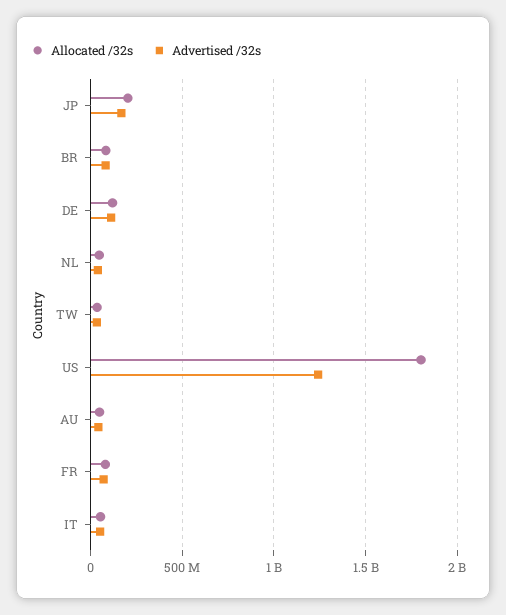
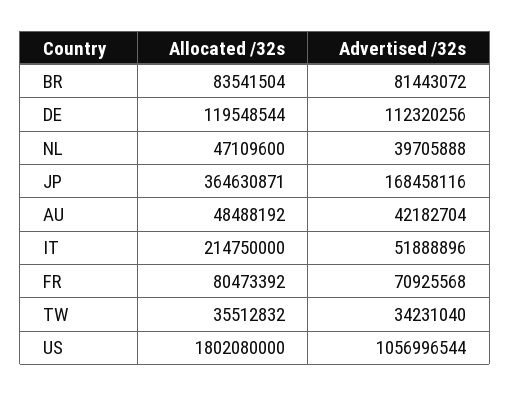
  {
    "Allocated /32s": {
-     "JP": 200000000,
+     "JP": 364630871,
      "BR": 83541504,
      "DE": 119548544,
      "NL": 47109600,
      "TW": 35512832,
      "US": 1802080000,
      "AU": 48488192,
      "FR": 80473392,
-     "IT": 50000000
+     "IT": 214750000
    },
    "Advertised /32s": {
      "JP": 168458116,
      "BR": 81443072,
      "DE": 112320256,
      "NL": 39705888,
      "TW": 34231040,
-     "US": 1250000000,
+     "US": 1056996544,
      "AU": 42182704,
      "FR": 70925568,
      "IT": 51888896
    }
  }

